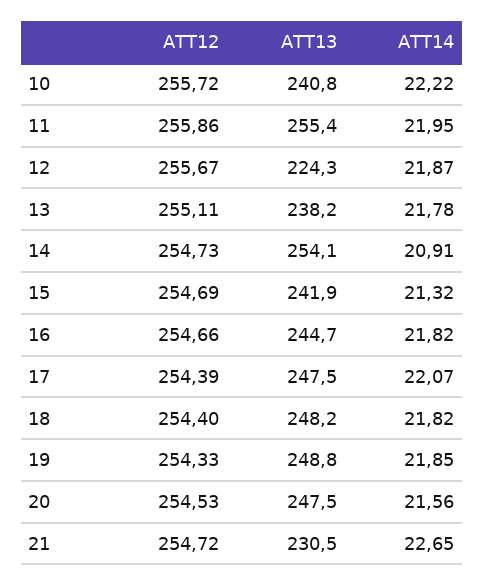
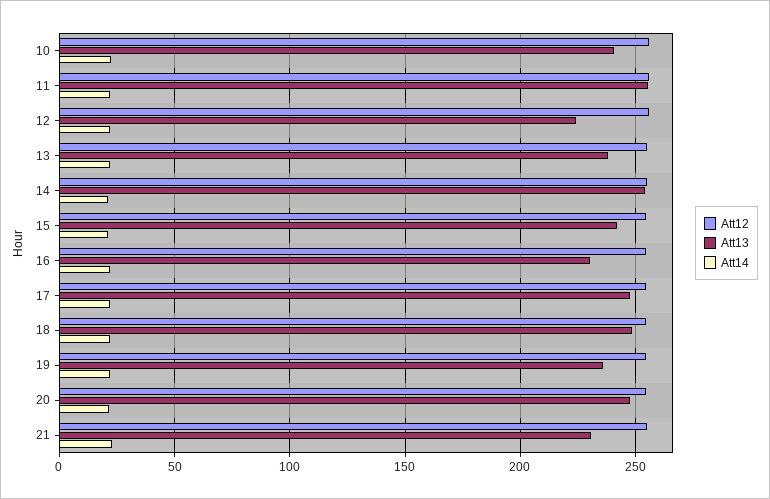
  {
    "ATT12": {
      "10": 255.72,
      "11": 255.86,
      "12": 255.67,
      "13": 255.11,
      "14": 254.73,
      "15": 254.69,
      "16": 254.66,
      "17": 254.39,
      "18": 254.4,
      "19": 254.33,
      "20": 254.53,
      "21": 254.72
    },
    "ATT13": {
      "10": 240.8,
      "11": 255.4,
      "12": 224.3,
      "13": 238.2,
      "14": 254.1,
      "15": 241.9,
-     "16": 244.7,
+     "16": 230,
      "17": 247.5,
      "18": 248.2,
-     "19": 248.8,
+     "19": 235,
      "20": 247.5,
      "21": 230.5
    },
    "ATT14": {
      "10": 22.22,
      "11": 21.95,
      "12": 21.87,
      "13": 21.78,
      "14": 20.91,
      "15": 21.32,
      "16": 21.82,
      "17": 22.07,
      "18": 21.82,
      "19": 21.85,
      "20": 21.56,
      "21": 22.65
    }
  }

